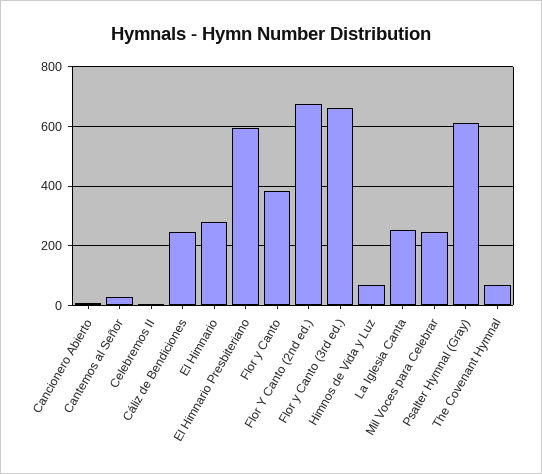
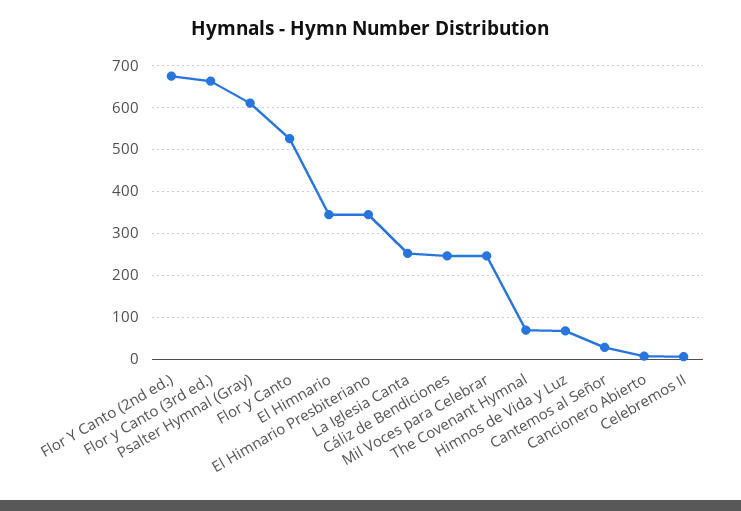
  {
    "Cancionero Abierto": 0,
    "Cantemos al Señor": 20,
    "Celebremos II": 0,
    "Cáliz de Bendiciones": 240,
-   "El Himnario": 275,
+   "El Himnario": 340,
-   "El Himnario Presbiteriano": 600,
+   "El Himnario Presbiteriano": 340,
-   "Flor y Canto": 375,
+   "Flor y Canto": 520,
    "Flor Y Canto (2nd ed.)": 680,
    "Flor y Canto (3rd ed.)": 660,
    "Himnos de Vida y Luz": 60,
    "La Iglesia Canta": 260,
    "Mil Voces para Celebrar": 240,
    "Psalter Hymnal (Gray)": 620,
    "The Covenant Hymnal": 60
  }

